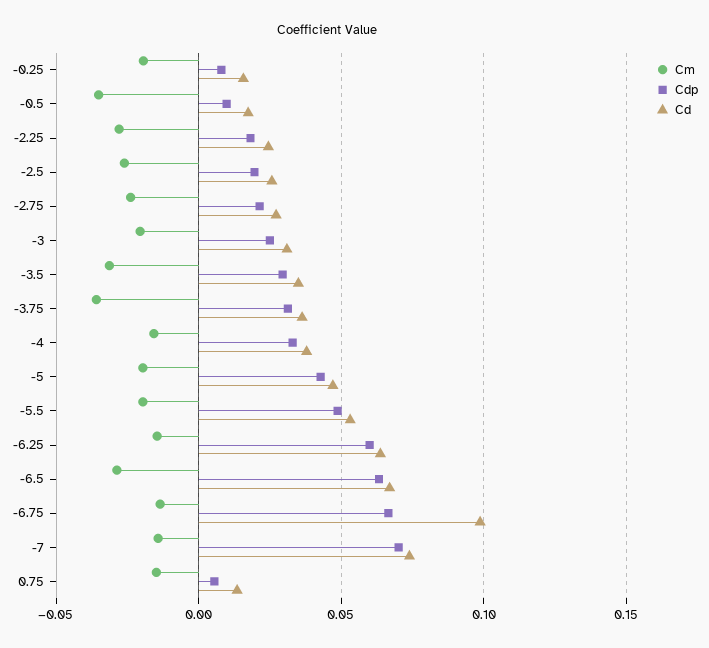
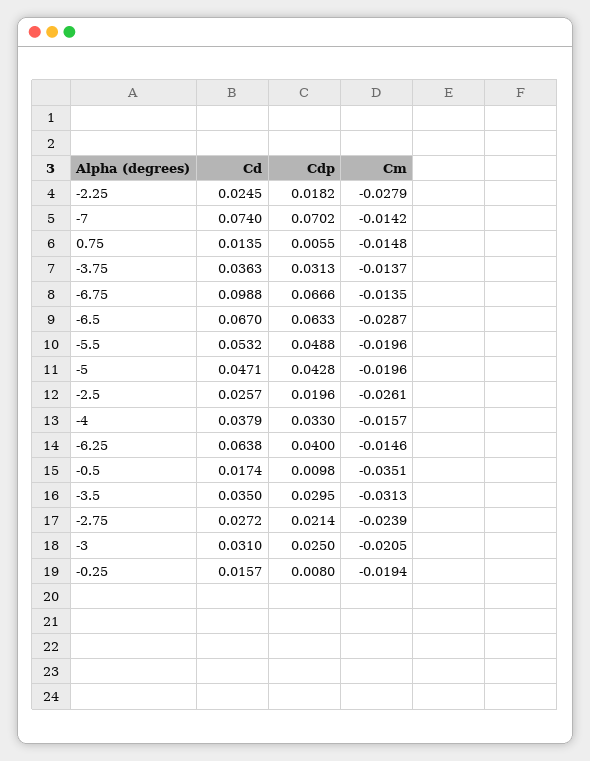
  {
    "Cm": {
      "-0.25": -0.0194,
      "-0.5": -0.0351,
      "-2.25": -0.0279,
      "-2.5": -0.0261,
      "-2.75": -0.0239,
      "-3": -0.0205,
      "-3.5": -0.0313,
-     "-3.75": -0.035,
+     "-3.75": -0.0137,
      "-4": -0.0157,
      "-5": -0.0196,
      "-5.5": -0.0196,
      "-6.25": -0.0146,
      "-6.5": -0.0287,
      "-6.75": -0.0135,
      "-7": -0.0142,
      "0.75": -0.0148
    },
    "Cdp": {
      "-0.25": 0.008,
      "-0.5": 0.0098,
      "-2.25": 0.0182,
      "-2.5": 0.0196,
      "-2.75": 0.0214,
      "-3": 0.025,
      "-3.5": 0.0295,
      "-3.75": 0.0313,
      "-4": 0.033,
      "-5": 0.0428,
      "-5.5": 0.0488,
-     "-6.25": 0.06,
+     "-6.25": 0.04,
      "-6.5": 0.0633,
      "-6.75": 0.0666,
      "-7": 0.0702,
      "0.75": 0.0055
    },
    "Cd": {
      "-0.25": 0.0157,
      "-0.5": 0.0174,
      "-2.25": 0.0245,
      "-2.5": 0.0257,
      "-2.75": 0.0272,
      "-3": 0.031,
      "-3.5": 0.035,
      "-3.75": 0.0363,
      "-4": 0.0379,
      "-5": 0.0471,
      "-5.5": 0.0532,
      "-6.25": 0.0638,
      "-6.5": 0.067,
      "-6.75": 0.0988,
      "-7": 0.074,
      "0.75": 0.0135
    }
  }

